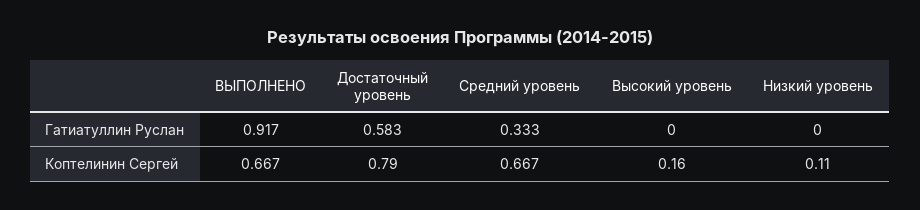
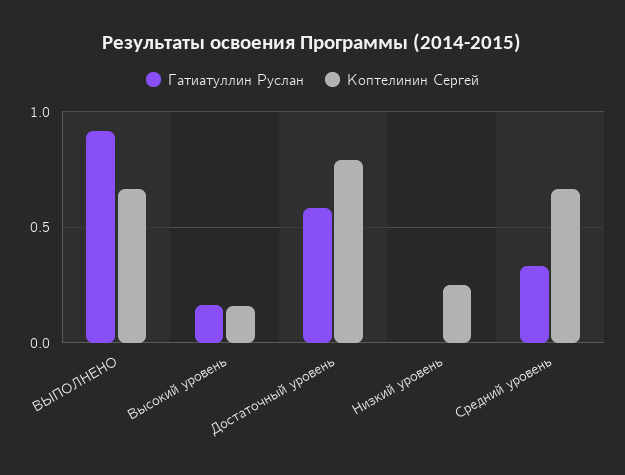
  {
    "Гатиатуллин Руслан": {
      "ВЫПОЛНЕНО": 0.917,
      "Достаточный уровень": 0.583,
      "Средний уровень": 0.333,
-     "Высокий уровень": 0,
+     "Высокий уровень": 0.15,
      "Низкий уровень": 0
    },
    "Коптелинин Сергей": {
      "ВЫПОЛНЕНО": 0.667,
      "Достаточный уровень": 0.79,
      "Средний уровень": 0.667,
      "Высокий уровень": 0.16,
-     "Низкий уровень": 0.11
+     "Низкий уровень": 0.25
    }
  }

